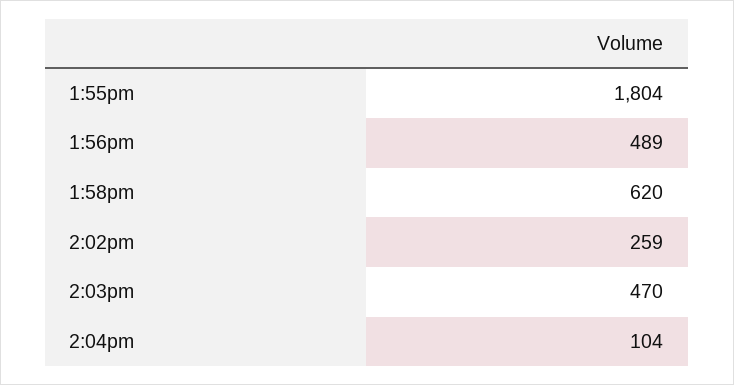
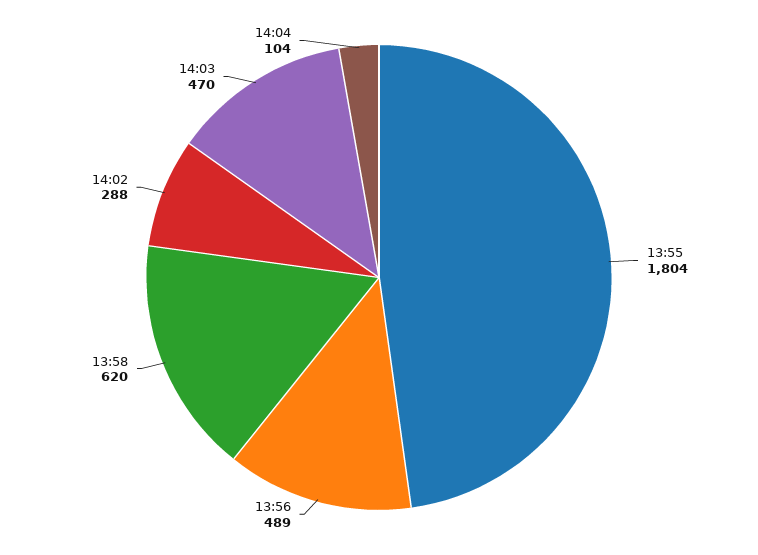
  {
    "1:55pm": 1804,
    "1:56pm": 489,
    "1:58pm": 620,
-   "2:02pm": 259,
+   "2:02pm": 288,
    "2:03pm": 470,
    "2:04pm": 104
  }

